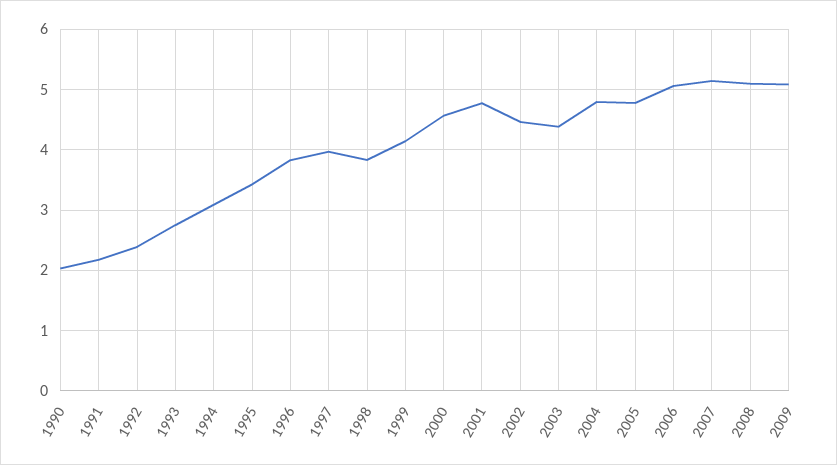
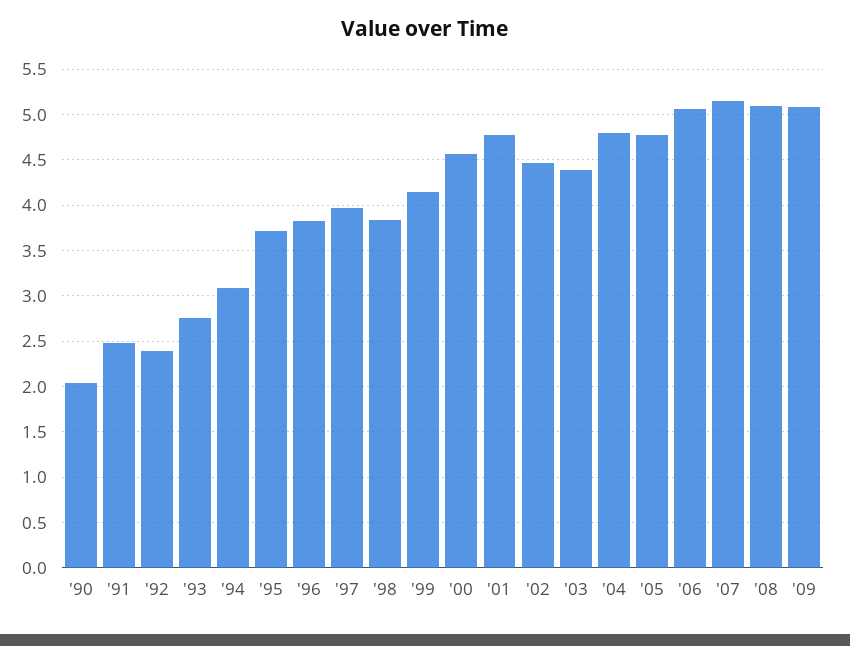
  {
    "1990": 2,
-   "1991": 2.2,
+   "1991": 2.5,
    "1992": 2.4,
    "1993": 2.8,
    "1994": 3.1,
-   "1995": 3.4,
+   "1995": 3.7,
    "1996": 3.8,
    "1997": 4,
    "1998": 3.8,
    "1999": 4.1,
    "2000": 4.6,
    "2001": 4.8,
    "2002": 4.5,
    "2003": 4.4,
    "2004": 4.8,
    "2005": 4.8,
    "2006": 5.1,
    "2007": 5.1,
    "2008": 5.1,
    "2009": 5.1
  }

